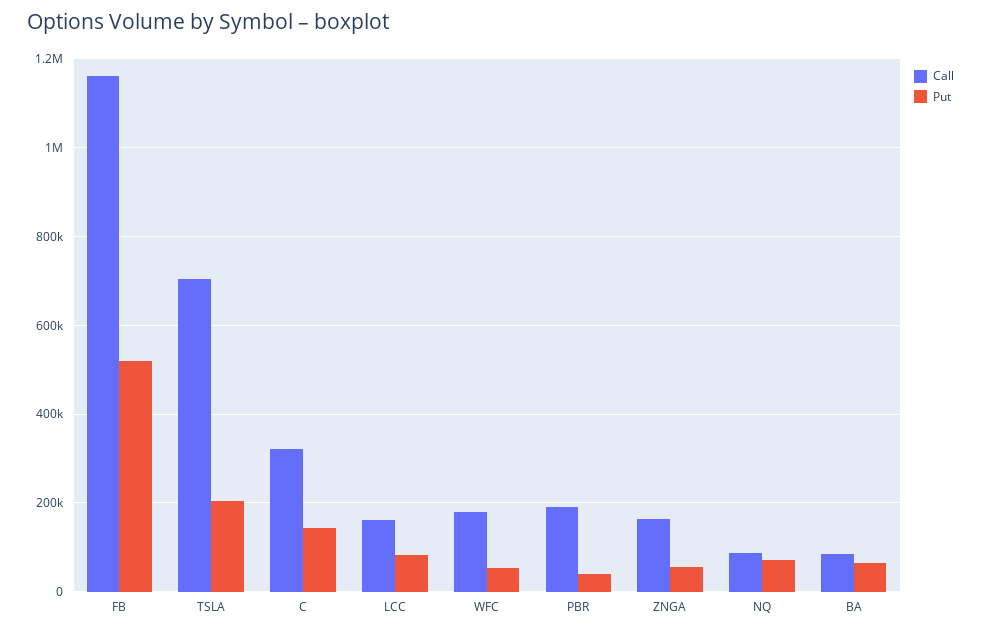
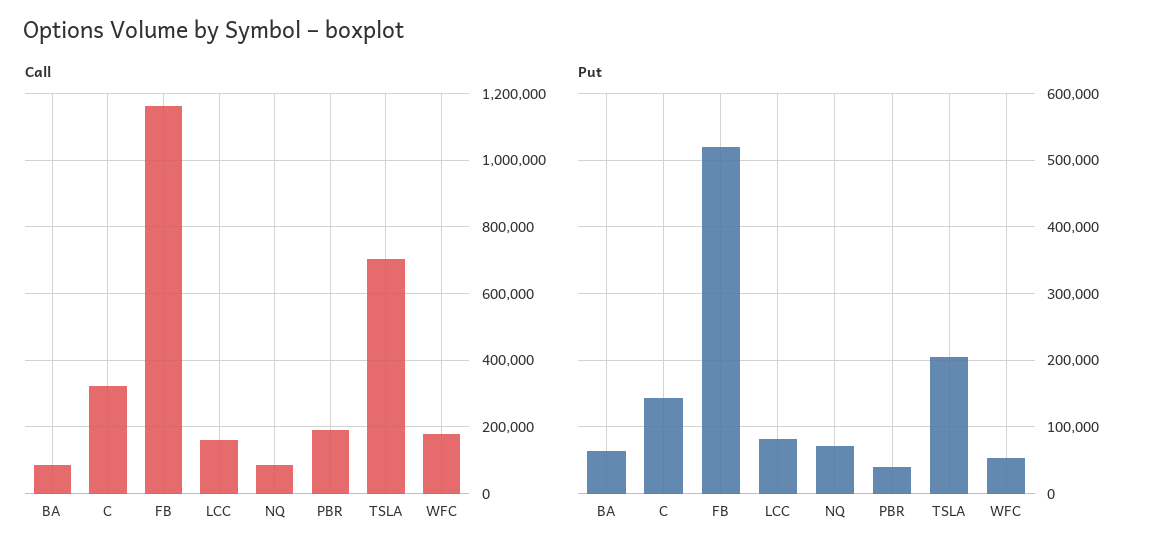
  {
    "Call": {
      "FB": 1160000,
      "TSLA": 700000,
      "C": 320000,
      "LCC": 160000,
      "WFC": 180000,
      "PBR": 200000,
-     "ZNGA": 160000,
      "NQ": 80000,
      "BA": 80000
    },
    "Put": {
      "FB": 520000,
      "TSLA": 200000,
      "C": 140000,
      "LCC": 80000,
      "WFC": 50000,
      "PBR": 40000,
-     "ZNGA": 60000,
      "NQ": 70000,
      "BA": 60000
    }
  }

